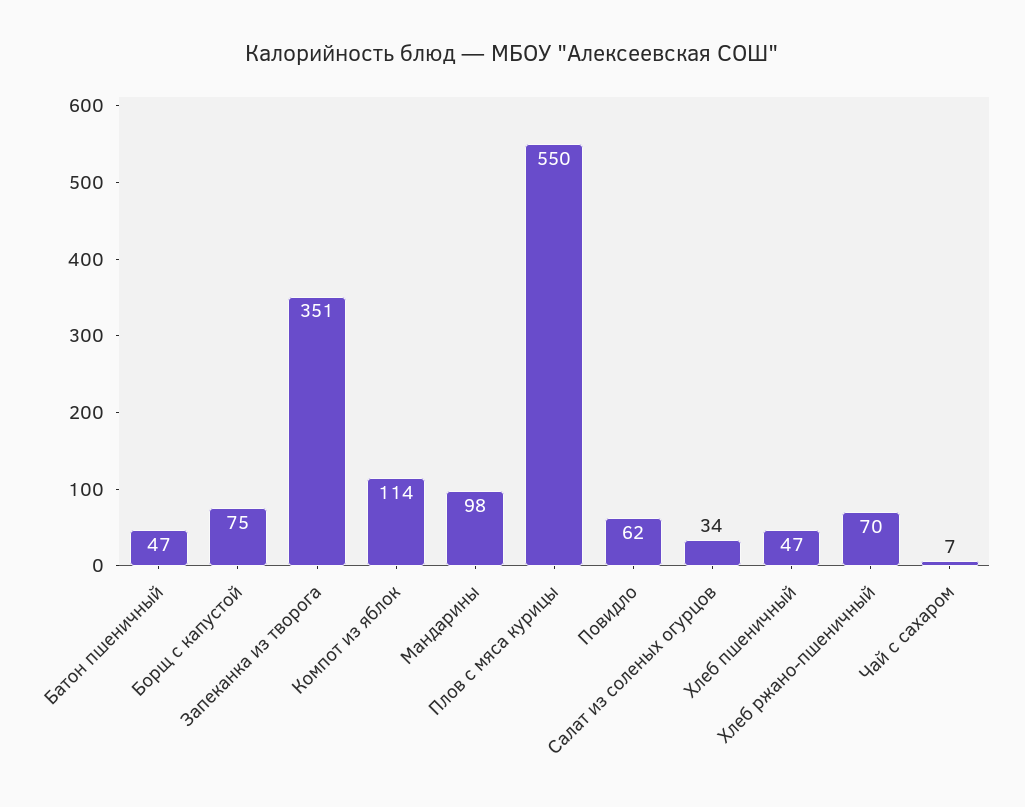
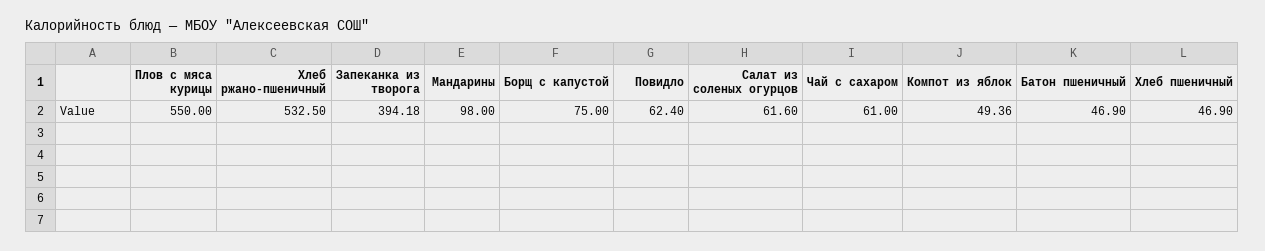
  {
    "Батон пшеничный": 46.9,
    "Борщ с капустой": 75,
-   "Запеканка из творога": 351,
+   "Запеканка из творога": 394.18,
-   "Компот из яблок": 114,
+   "Компот из яблок": 49.36,
    "Мандарины": 98,
    "Плов с мяса курицы": 550,
    "Повидло": 62.4,
-   "Салат из соленых огурцов": 34,
+   "Салат из соленых огурцов": 61.6,
    "Хлеб пшеничный": 46.9,
-   "Хлеб ржано-пшеничный": 70,
+   "Хлеб ржано-пшеничный": 532.5,
-   "Чай с сахаром": 7
+   "Чай с сахаром": 61
  }

